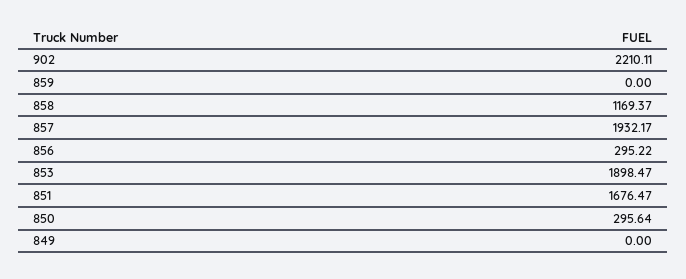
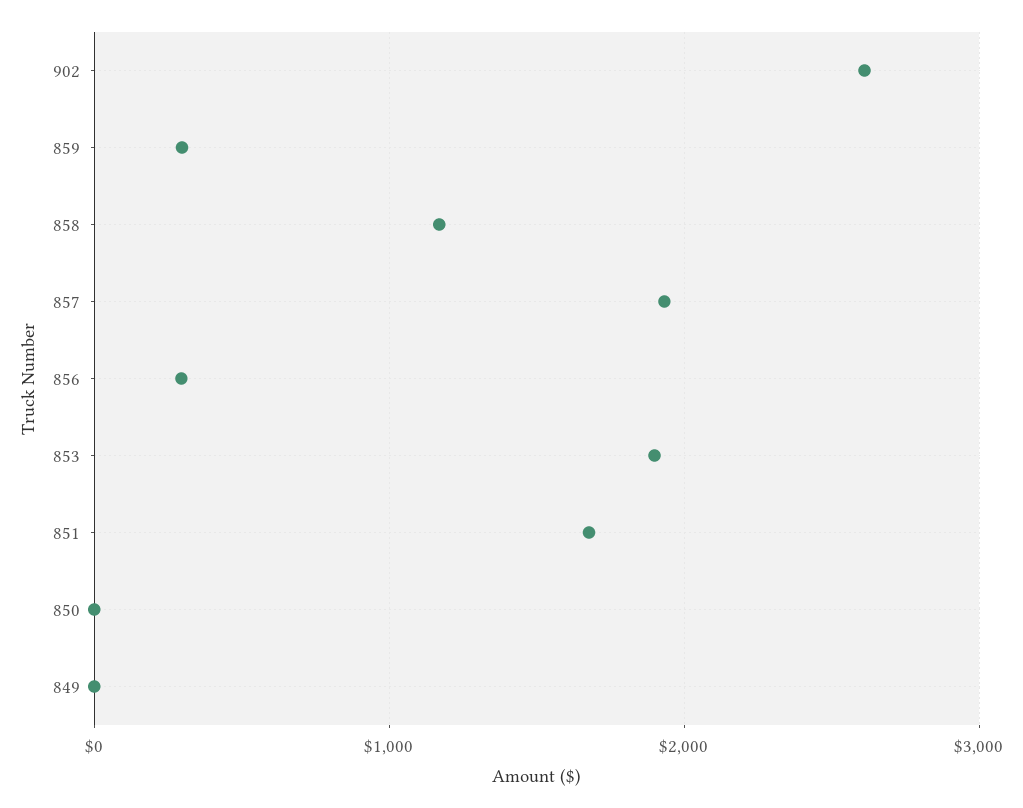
  {
-   "902": 2210.11,
+   "902": 2600,
-   "859": 0,
+   "859": 300,
    "858": 1169.37,
    "857": 1932.17,
    "856": 295.22,
    "853": 1898.47,
    "851": 1676.47,
-   "850": 295.64,
+   "850": 0,
    "849": 0
  }

